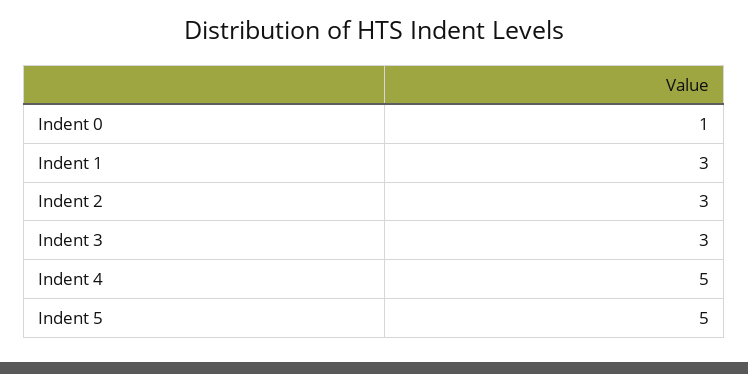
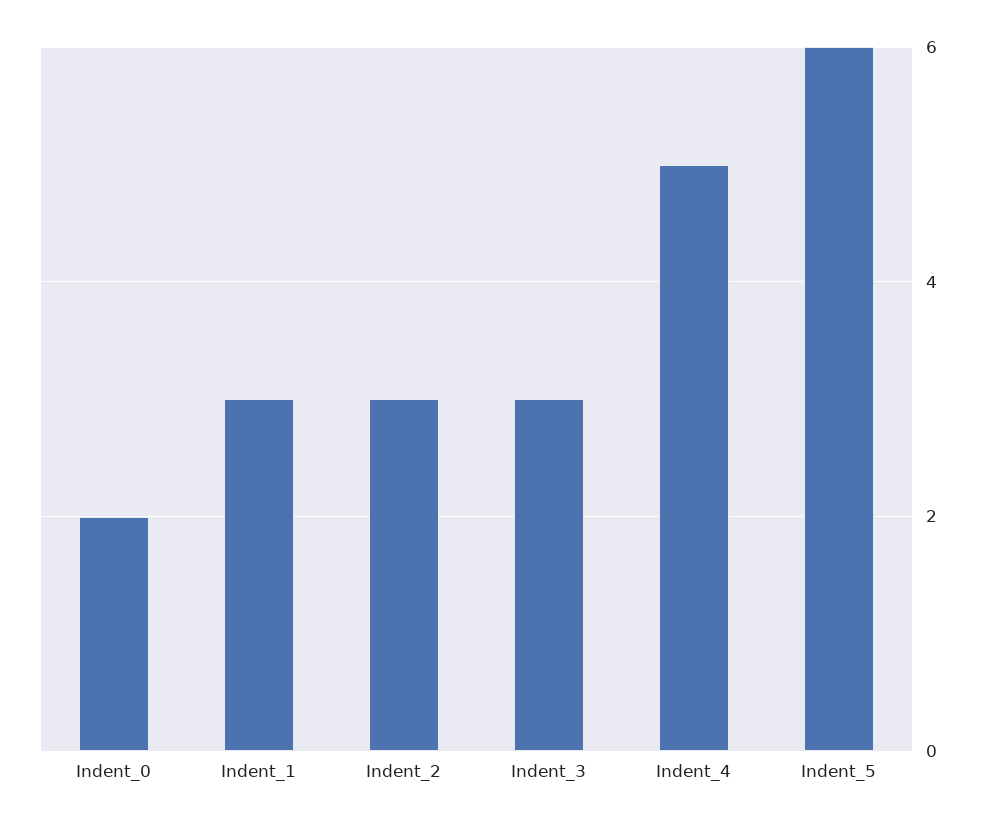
  {
-   "Indent 0": 1,
+   "Indent 0": 2,
    "Indent 1": 3,
    "Indent 2": 3,
    "Indent 3": 3,
    "Indent 4": 5,
-   "Indent 5": 5
+   "Indent 5": 6
  }

